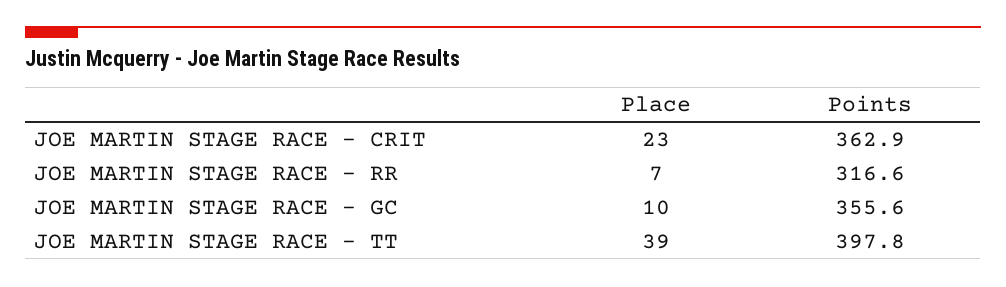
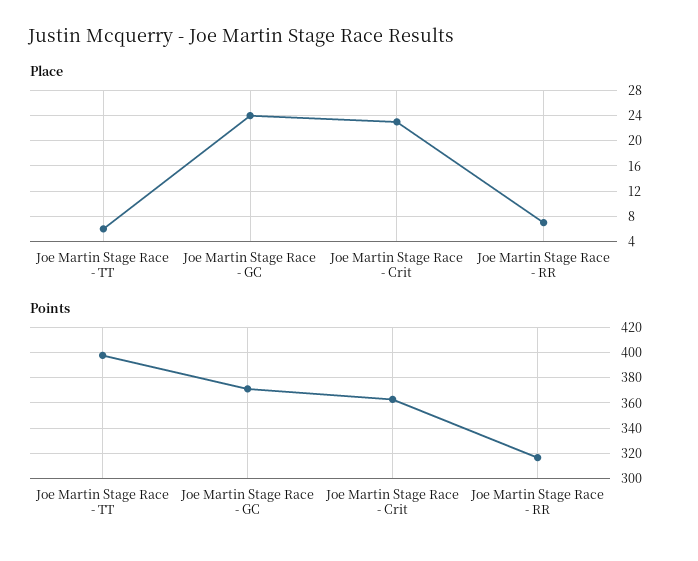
  {
    "Place": {
      "JOE MARTIN STAGE RACE - CRIT": 23,
      "JOE MARTIN STAGE RACE - RR": 7,
-     "JOE MARTIN STAGE RACE - GC": 10,
+     "JOE MARTIN STAGE RACE - GC": 24,
-     "JOE MARTIN STAGE RACE - TT": 39
+     "JOE MARTIN STAGE RACE - TT": 6
    },
    "Points": {
      "JOE MARTIN STAGE RACE - CRIT": 362.9,
      "JOE MARTIN STAGE RACE - RR": 316.6,
-     "JOE MARTIN STAGE RACE - GC": 355.6,
+     "JOE MARTIN STAGE RACE - GC": 370,
      "JOE MARTIN STAGE RACE - TT": 397.8
    }
  }

